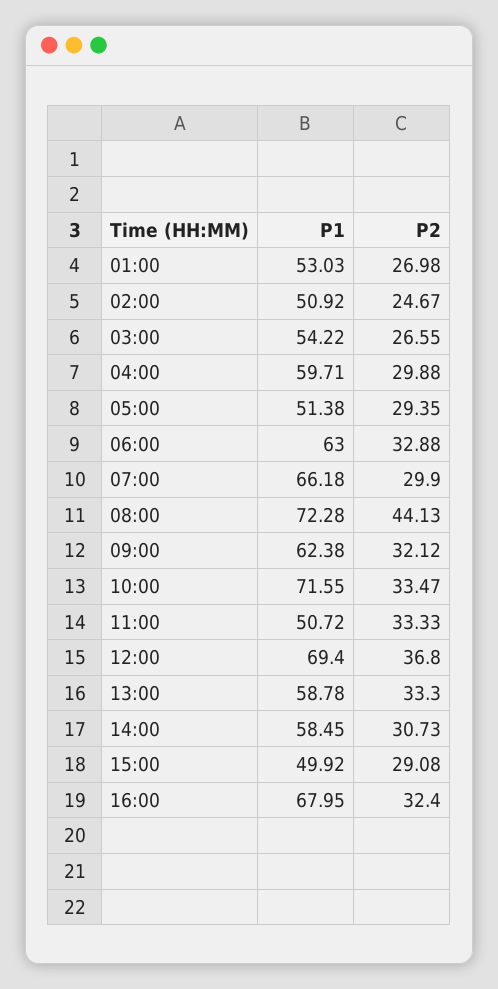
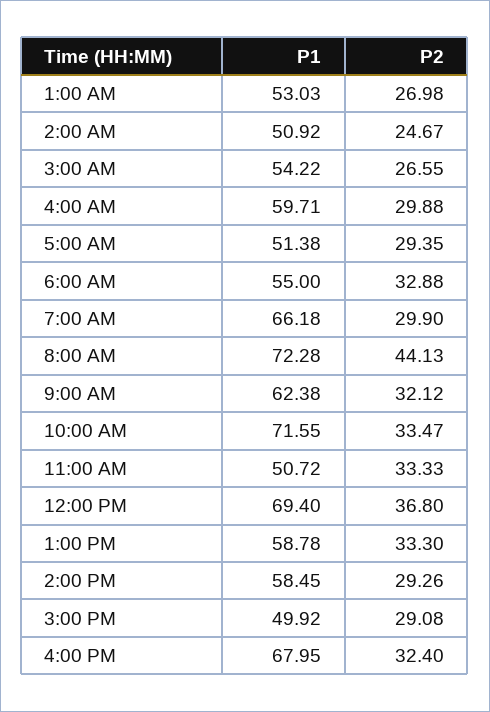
  {
    "P1": {
      "01:00": 53.03,
      "02:00": 50.92,
      "03:00": 54.22,
      "04:00": 59.71,
      "05:00": 51.38,
-     "06:00": 63,
+     "06:00": 55,
      "07:00": 66.18,
      "08:00": 72.28,
      "09:00": 62.38,
      "10:00": 71.55,
      "11:00": 50.72,
      "12:00": 69.4,
      "13:00": 58.78,
      "14:00": 58.45,
      "15:00": 49.92,
      "16:00": 67.95
    },
    "P2": {
      "01:00": 26.98,
      "02:00": 24.67,
      "03:00": 26.55,
      "04:00": 29.88,
      "05:00": 29.35,
      "06:00": 32.88,
      "07:00": 29.9,
      "08:00": 44.13,
      "09:00": 32.12,
      "10:00": 33.47,
      "11:00": 33.33,
      "12:00": 36.8,
      "13:00": 33.3,
-     "14:00": 30.73,
+     "14:00": 29.26,
      "15:00": 29.08,
      "16:00": 32.4
    }
  }

